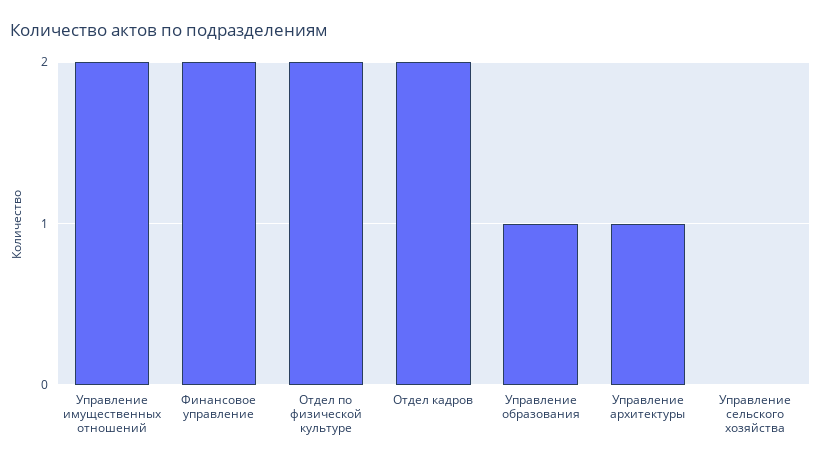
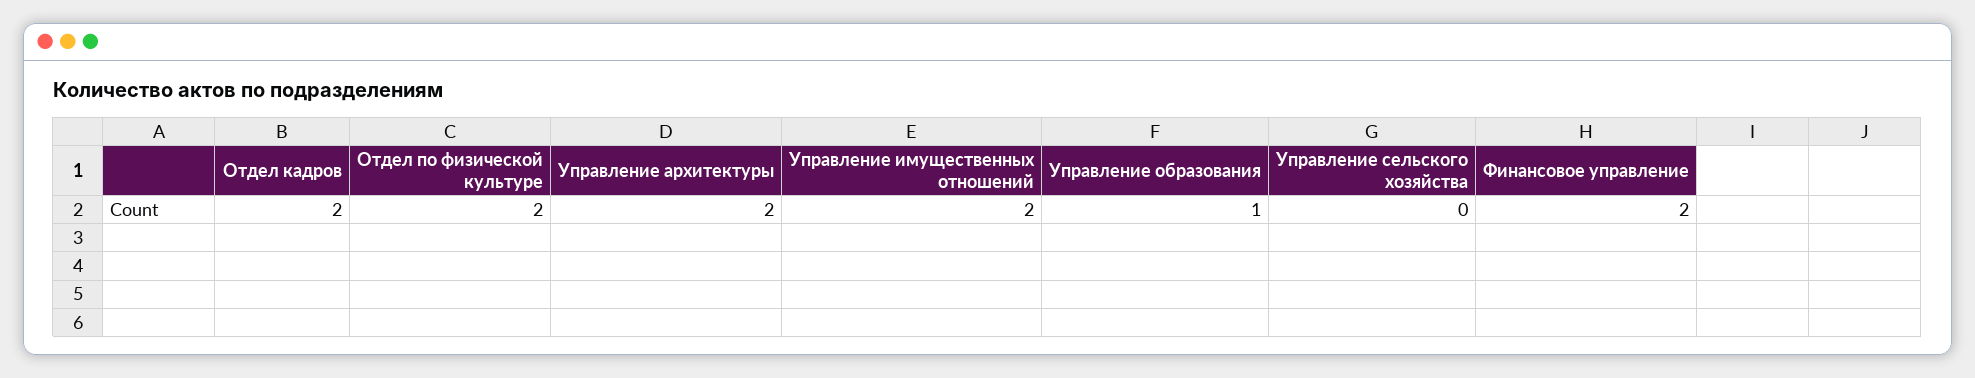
  {
    "Управление имущественных отношений": 2,
    "Финансовое управление": 2,
    "Отдел по физической культуре": 2,
    "Отдел кадров": 2,
    "Управление образования": 1,
-   "Управление архитектуры": 1,
+   "Управление архитектуры": 2,
    "Управление сельского хозяйства": 0
  }

